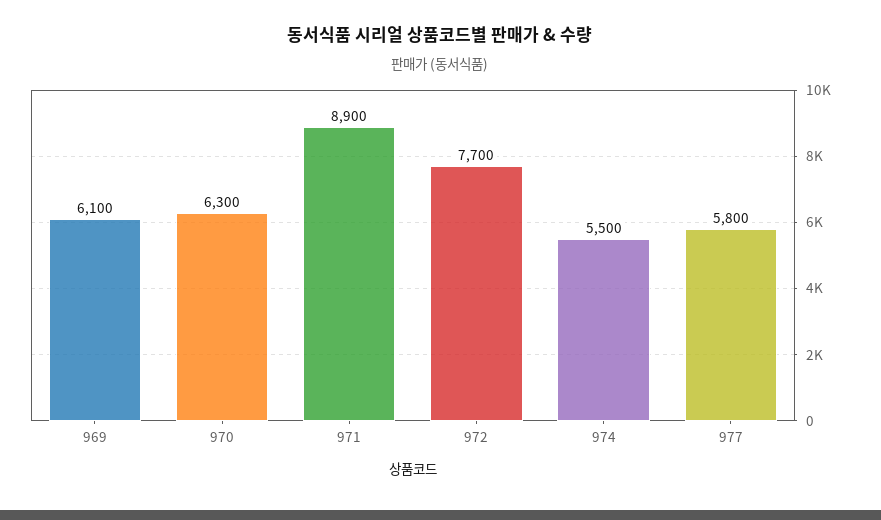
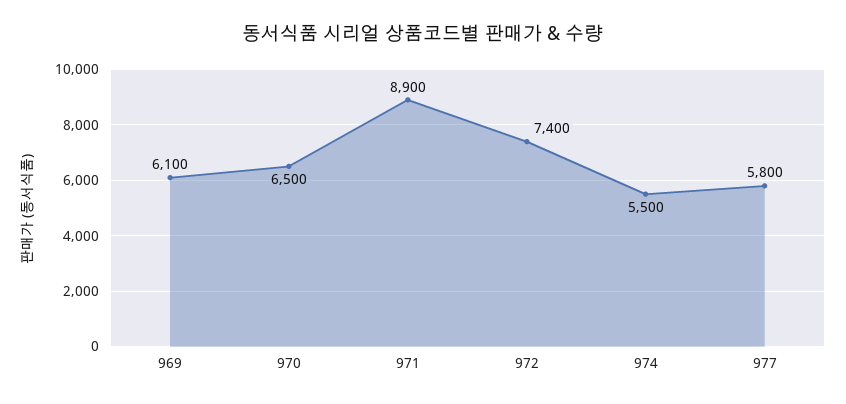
  {
    "969": 6100,
-   "970": 6300,
+   "970": 6500,
    "971": 8900,
-   "972": 7700,
+   "972": 7400,
    "974": 5500,
    "977": 5800
  }

